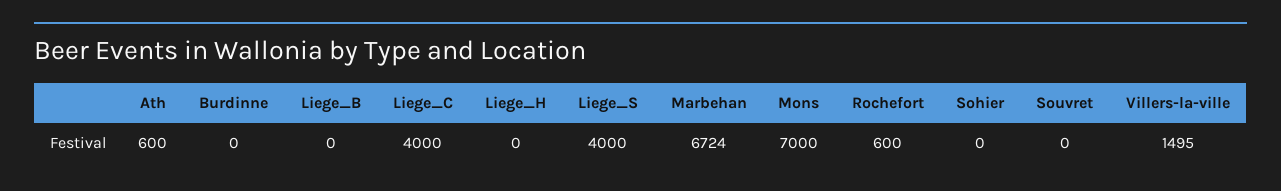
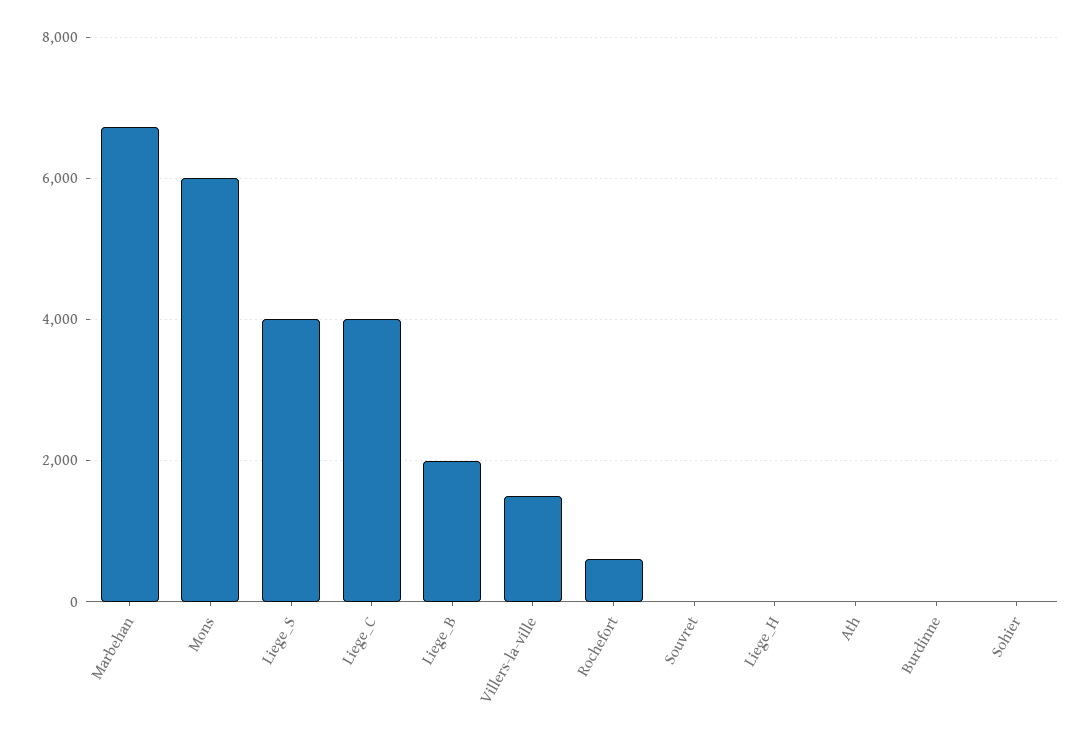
  {
-   "Ath": 600,
+   "Ath": 0,
    "Burdinne": 0,
-   "Liege_B": 0,
+   "Liege_B": 2000,
    "Liege_C": 4000,
    "Liege_H": 0,
    "Liege_S": 4000,
    "Marbehan": 6724,
-   "Mons": 7000,
+   "Mons": 6000,
    "Rochefort": 600,
    "Sohier": 0,
    "Souvret": 0,
    "Villers-la-ville": 1495
  }

